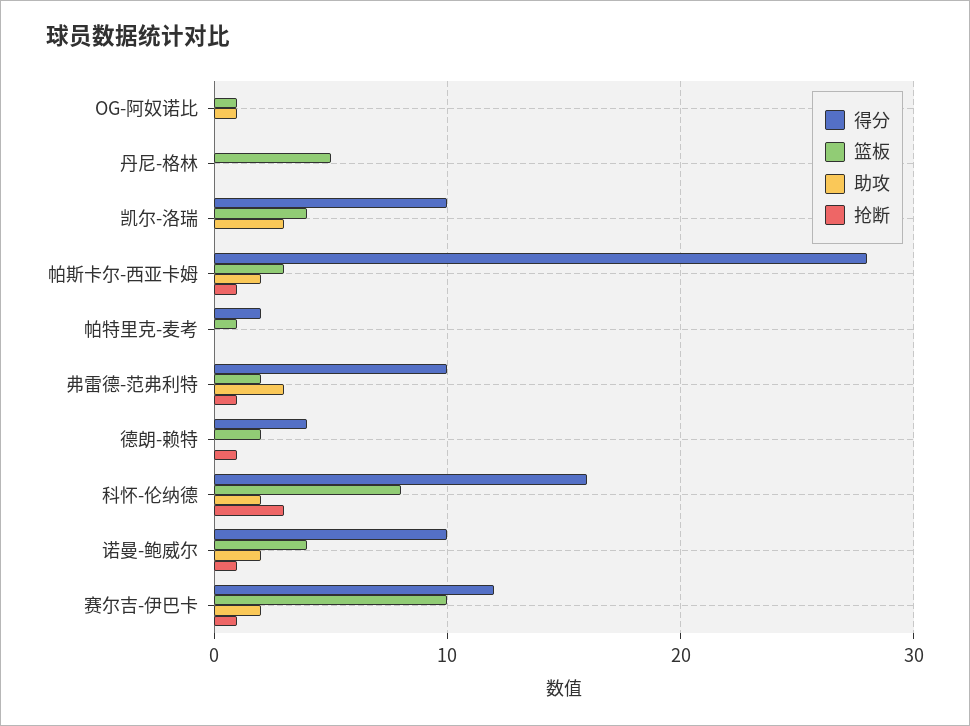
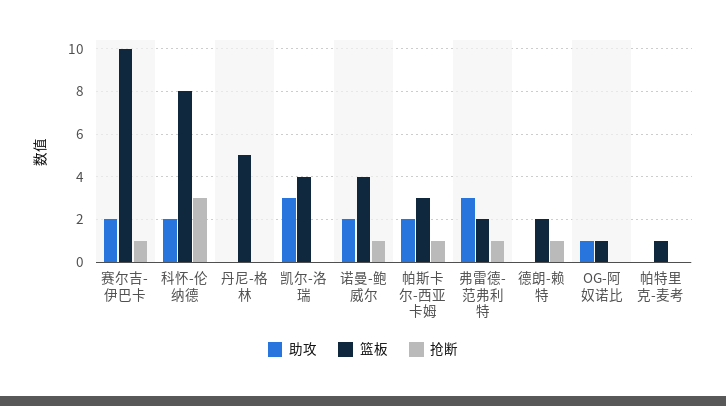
  {
-   "得分": {
-     "OG-阿奴诺比": 0,
-     "丹尼-格林": 0,
-     "凯尔-洛瑞": 10,
-     "帕斯卡尔-西亚卡姆": 28,
-     "帕特里克-麦考": 2,
-     "弗雷德-范弗利特": 10,
-     "德朗-赖特": 4,
-     "科怀-伦纳德": 16,
-     "诺曼-鲍威尔": 10,
-     "赛尔吉-伊巴卡": 12
-   },
    "篮板": {
      "OG-阿奴诺比": 1,
      "丹尼-格林": 5,
      "凯尔-洛瑞": 4,
      "帕斯卡尔-西亚卡姆": 3,
      "帕特里克-麦考": 1,
      "弗雷德-范弗利特": 2,
      "德朗-赖特": 2,
      "科怀-伦纳德": 8,
      "诺曼-鲍威尔": 4,
      "赛尔吉-伊巴卡": 10
    },
    "助攻": {
      "OG-阿奴诺比": 1,
      "丹尼-格林": 0,
      "凯尔-洛瑞": 3,
      "帕斯卡尔-西亚卡姆": 2,
      "帕特里克-麦考": 0,
      "弗雷德-范弗利特": 3,
      "德朗-赖特": 0,
      "科怀-伦纳德": 2,
      "诺曼-鲍威尔": 2,
      "赛尔吉-伊巴卡": 2
    },
    "抢断": {
      "OG-阿奴诺比": 0,
      "丹尼-格林": 0,
      "凯尔-洛瑞": 0,
      "帕斯卡尔-西亚卡姆": 1,
      "帕特里克-麦考": 0,
      "弗雷德-范弗利特": 1,
      "德朗-赖特": 1,
      "科怀-伦纳德": 3,
      "诺曼-鲍威尔": 1,
      "赛尔吉-伊巴卡": 1
    }
  }

